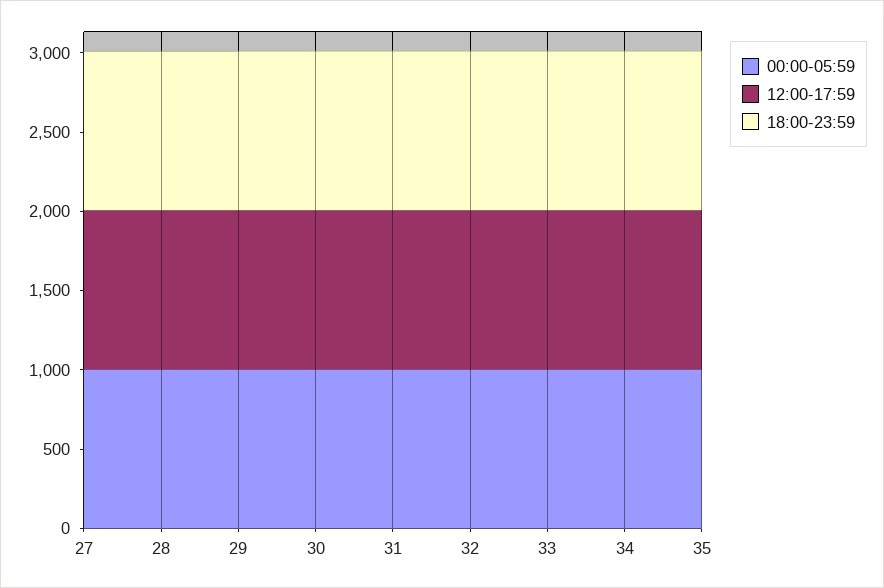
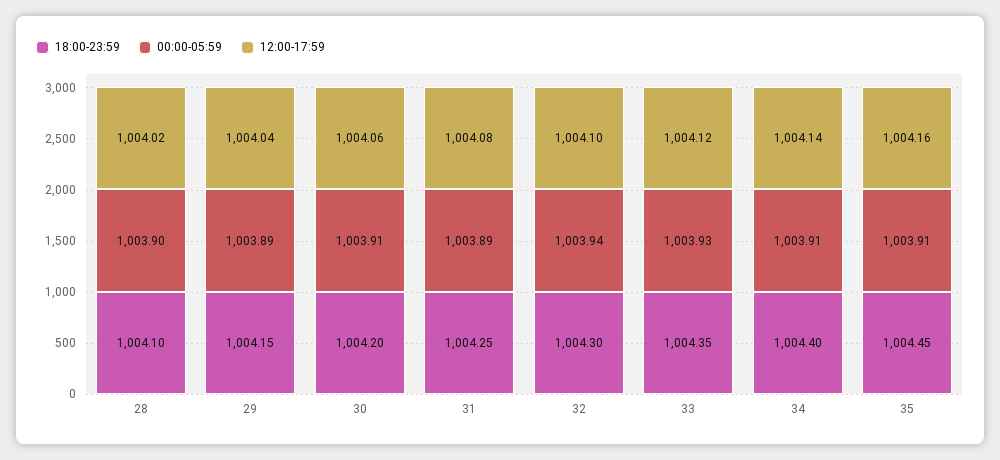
  {
    "00:00-05:59": {
-     "27": 1000,
      "28": 1003.9,
      "29": 1003.89,
      "30": 1003.91,
      "31": 1003.89,
      "32": 1003.94,
      "33": 1003.93,
      "34": 1003.91,
      "35": 1003.91
    },
    "12:00-17:59": {
-     "27": 1000,
      "28": 1004.02,
      "29": 1004.04,
      "30": 1004.06,
      "31": 1004.08,
      "32": 1004.1,
      "33": 1004.12,
      "34": 1004.14,
      "35": 1004.16
    },
    "18:00-23:59": {
-     "27": 1000,
      "28": 1004.1,
      "29": 1004.15,
      "30": 1004.2,
      "31": 1004.25,
      "32": 1004.3,
      "33": 1004.35,
      "34": 1004.4,
      "35": 1004.45
    }
  }

